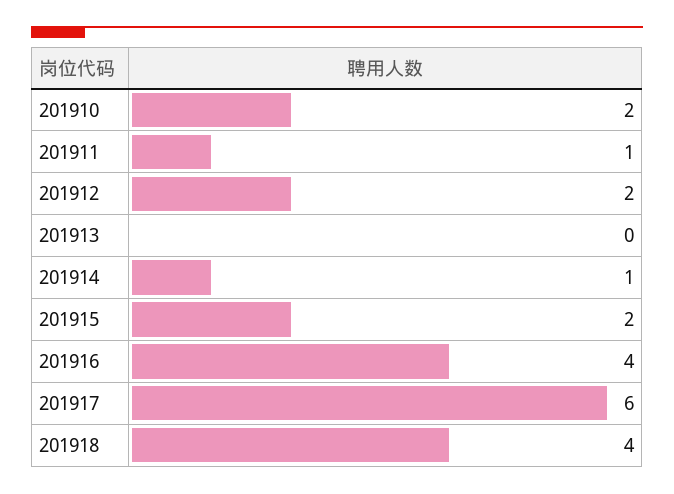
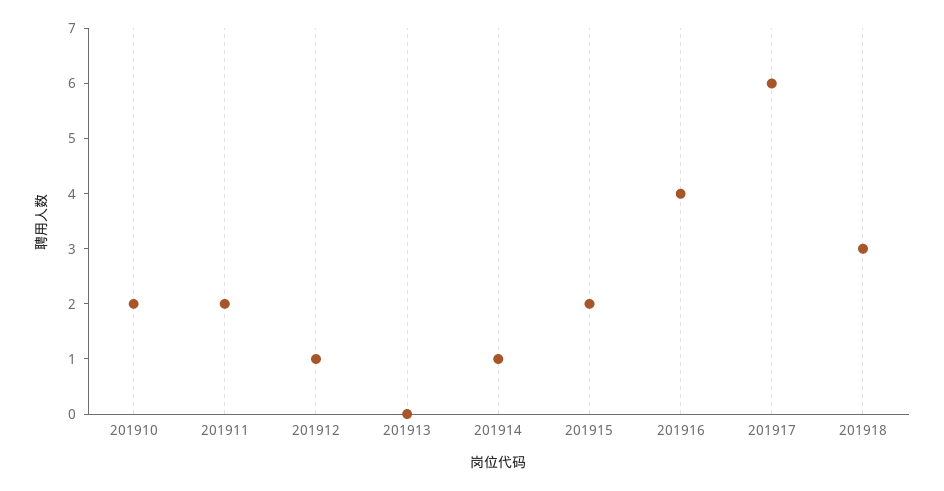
  {
    "201910": 2,
-   "201911": 1,
+   "201911": 2,
-   "201912": 2,
+   "201912": 1,
    "201913": 0,
    "201914": 1,
    "201915": 2,
    "201916": 4,
    "201917": 6,
-   "201918": 4
+   "201918": 3
  }

